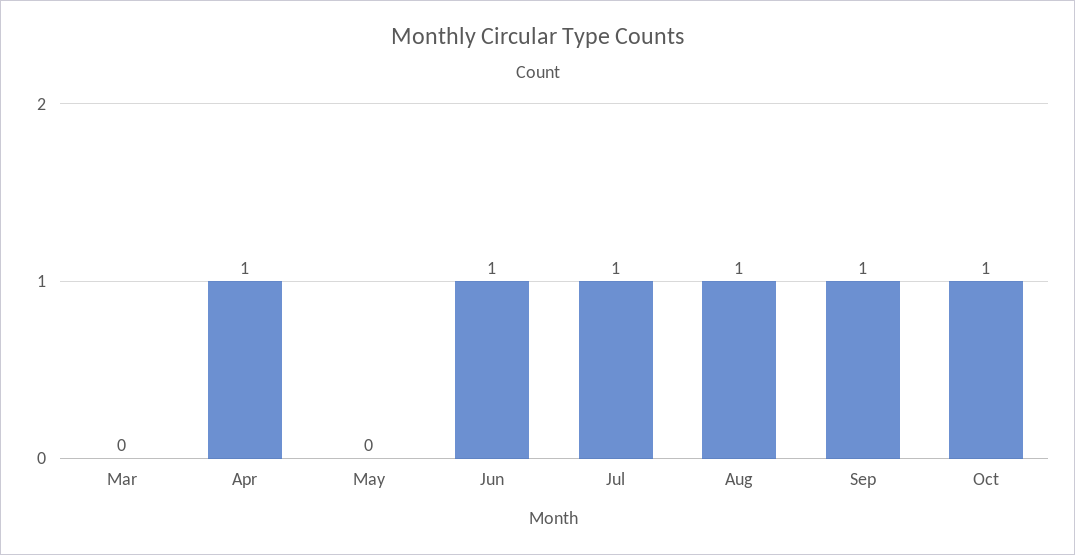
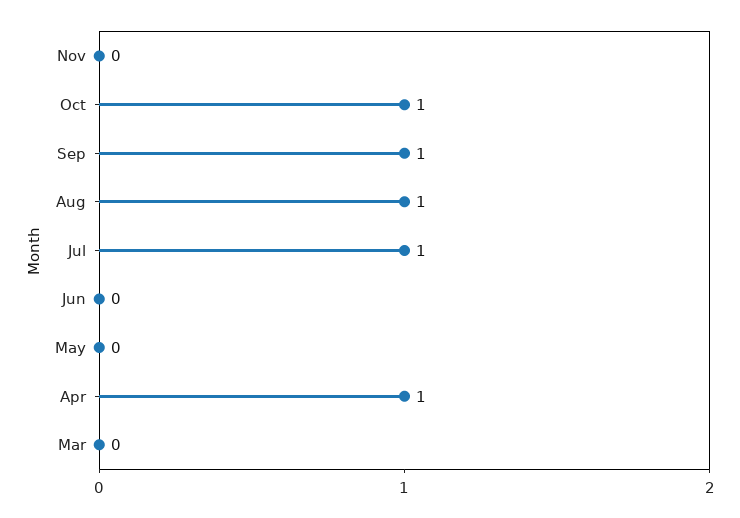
  {
    "Mar": 0,
    "Apr": 1,
    "May": 0,
-   "Jun": 1,
+   "Jun": 0,
    "Jul": 1,
    "Aug": 1,
    "Sep": 1,
-   "Oct": 1
+   "Oct": 1,
+   "Nov": 0
  }

